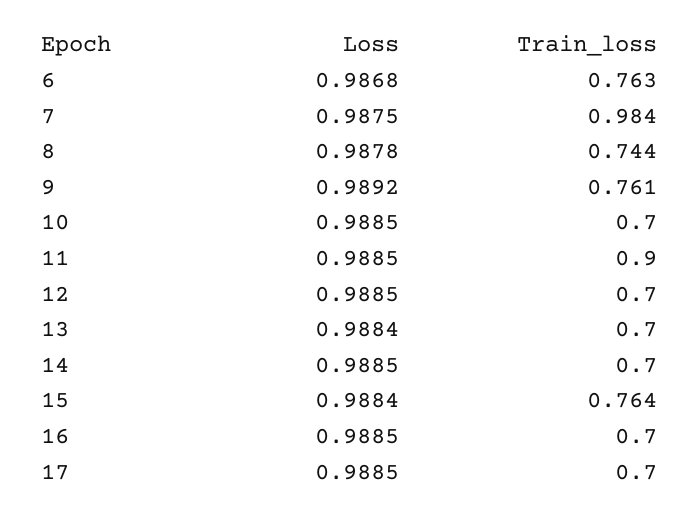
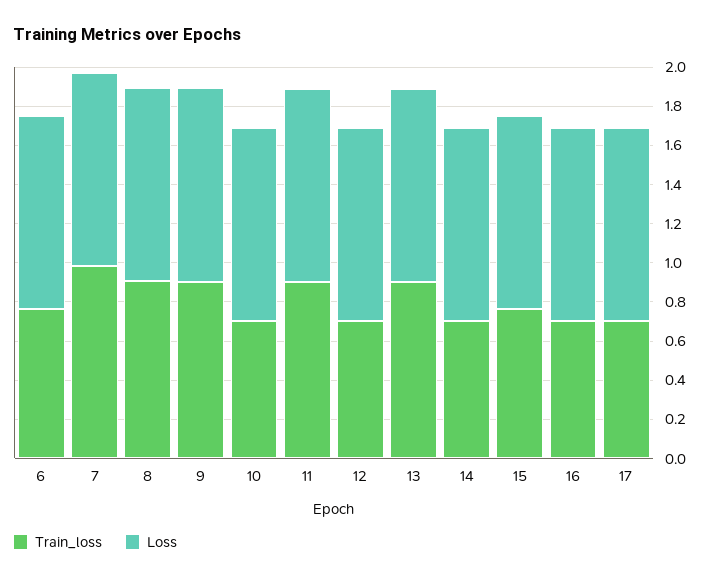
  {
    "Loss": {
      "6": 0.9868,
      "7": 0.9875,
      "8": 0.9878,
      "9": 0.9892,
      "10": 0.9885,
      "11": 0.9885,
      "12": 0.9885,
      "13": 0.9884,
      "14": 0.9885,
      "15": 0.9884,
      "16": 0.9885,
      "17": 0.9885
    },
    "Train_loss": {
      "6": 0.763,
      "7": 0.984,
-     "8": 0.744,
+     "8": 0.9,
-     "9": 0.761,
+     "9": 0.9,
      "10": 0.7,
      "11": 0.9,
      "12": 0.7,
-     "13": 0.7,
+     "13": 0.9,
      "14": 0.7,
      "15": 0.764,
      "16": 0.7,
      "17": 0.7
    }
  }

